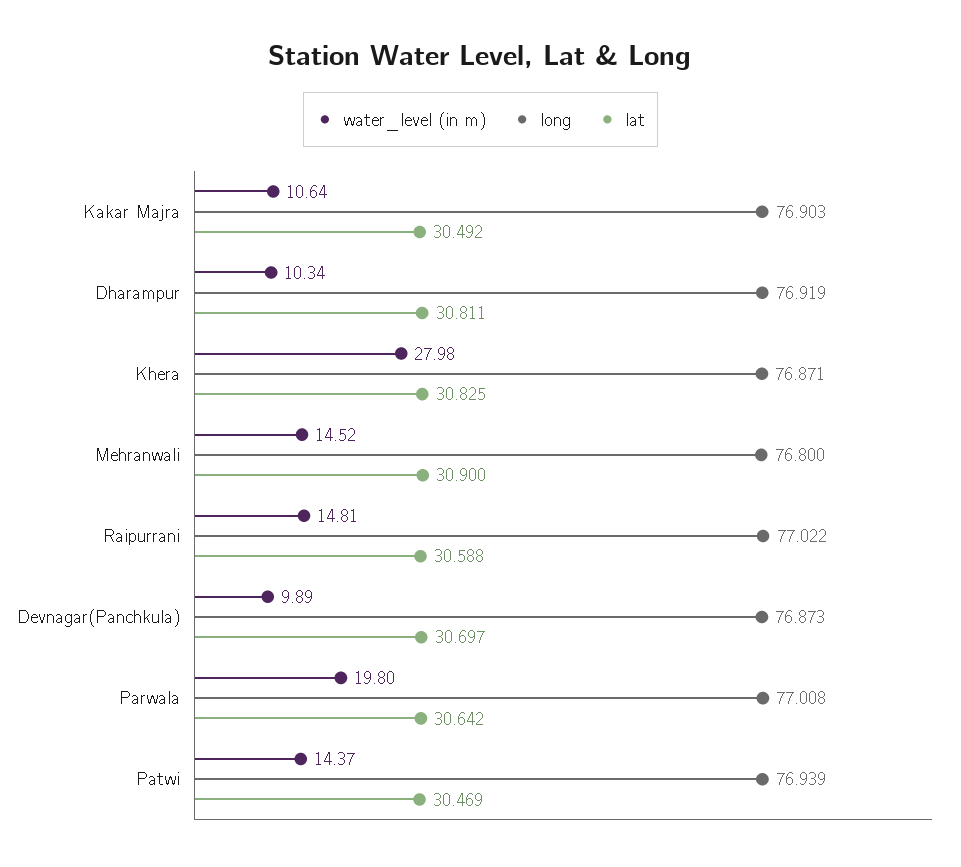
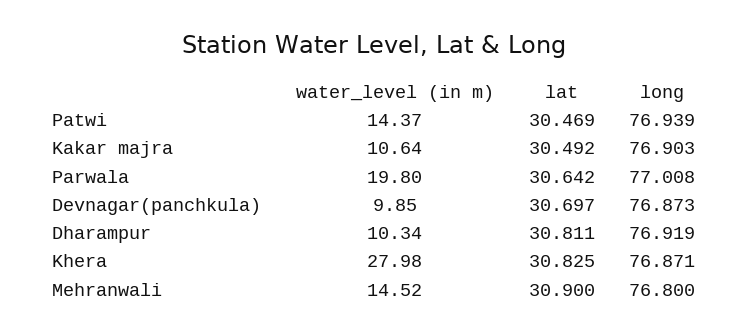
  {
    "water_level (in m)": {
      "Kakar Majra": 10.64,
      "Dharampur": 10.34,
      "Khera": 27.98,
      "Mehranwali": 14.52,
-     "Raipurrani": 14.81,
-     "Devnagar(Panchkula)": 9.89,
+     "Devnagar(Panchkula)": 9.85,
      "Parwala": 19.8,
      "Patwi": 14.37
    },
    "long": {
      "Kakar Majra": 76.903,
      "Dharampur": 76.919,
      "Khera": 76.871,
      "Mehranwali": 76.8,
-     "Raipurrani": 77.022,
      "Devnagar(Panchkula)": 76.873,
      "Parwala": 77.008,
      "Patwi": 76.939
    },
    "lat": {
      "Kakar Majra": 30.492,
      "Dharampur": 30.811,
      "Khera": 30.825,
      "Mehranwali": 30.9,
-     "Raipurrani": 30.588,
      "Devnagar(Panchkula)": 30.697,
      "Parwala": 30.642,
      "Patwi": 30.469
    }
  }

